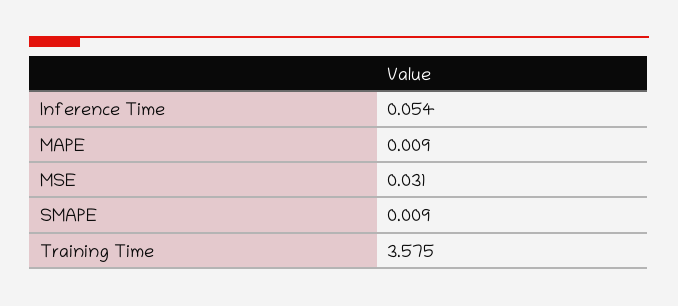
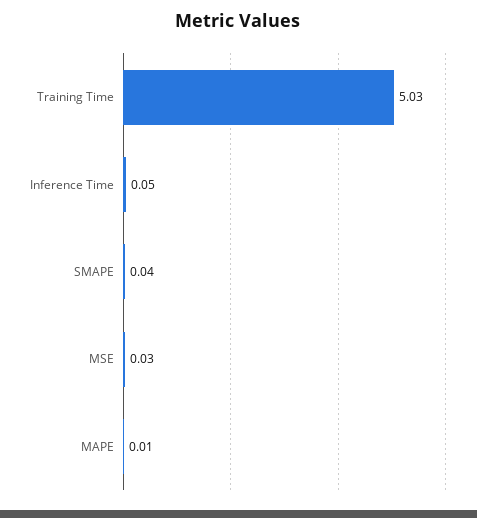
  {
    "Inference Time": 0.054,
    "MAPE": 0.009,
    "MSE": 0.031,
-   "SMAPE": 0.009,
+   "SMAPE": 0.04,
-   "Training Time": 3.575
+   "Training Time": 5.03
  }

